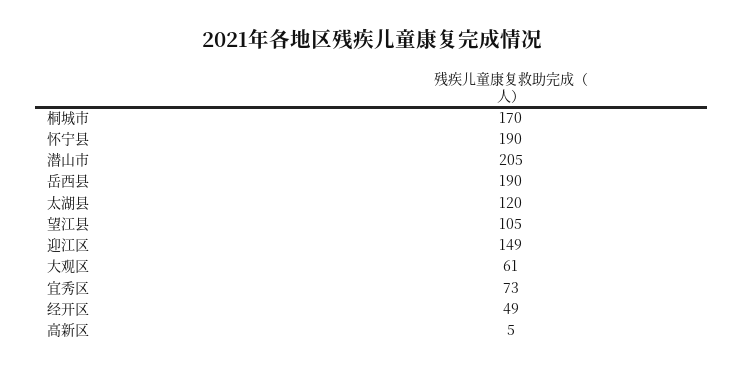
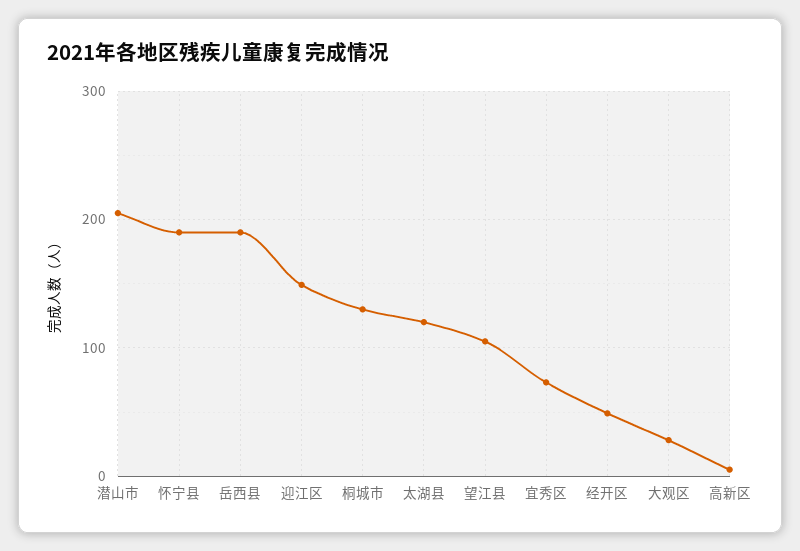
  {
-   "桐城市": 170,
+   "桐城市": 130,
    "怀宁县": 190,
    "潜山市": 205,
    "岳西县": 190,
    "太湖县": 120,
    "望江县": 105,
    "迎江区": 149,
-   "大观区": 61,
+   "大观区": 30,
    "宜秀区": 73,
    "经开区": 49,
    "高新区": 5
  }

